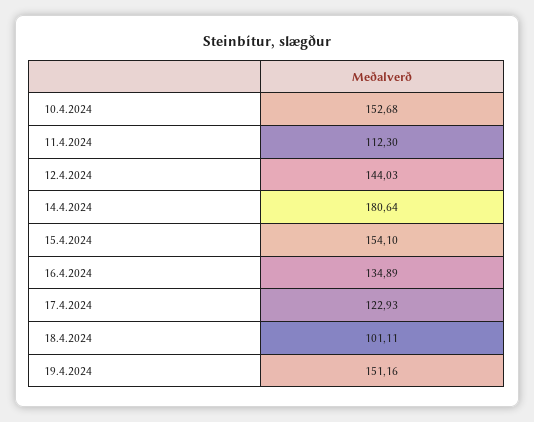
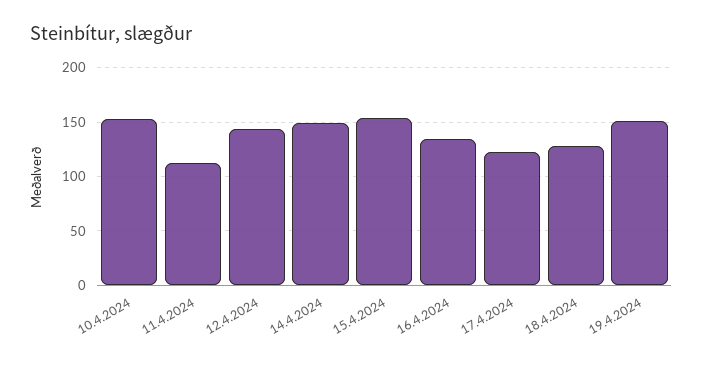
  {
    "10.4.2024": 152.68,
    "11.4.2024": 112.3,
    "12.4.2024": 144.03,
-   "14.4.2024": 180.64,
+   "14.4.2024": 150,
    "15.4.2024": 154.1,
    "16.4.2024": 134.89,
    "17.4.2024": 122.93,
-   "18.4.2024": 101.11,
+   "18.4.2024": 130,
    "19.4.2024": 151.16
  }

